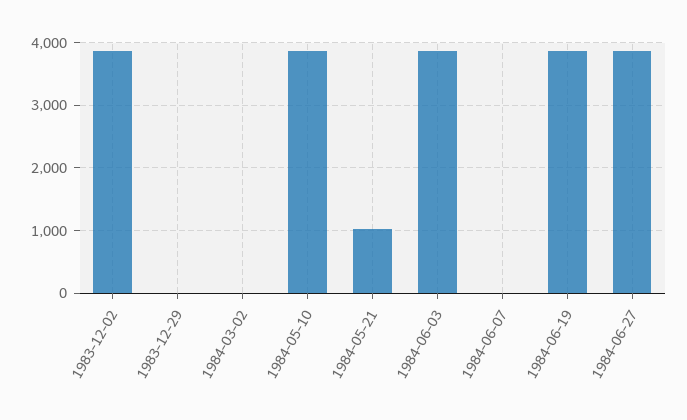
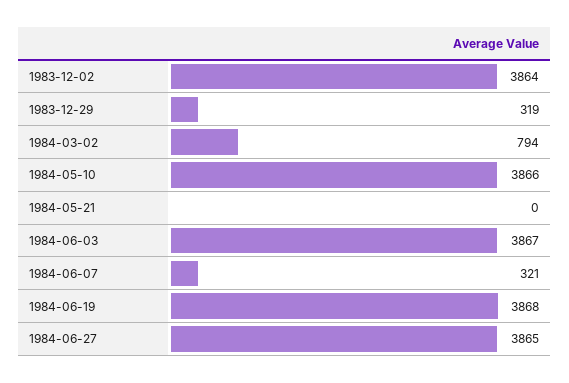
  {
    "1983-12-02": 3864,
-   "1983-12-29": 0,
+   "1983-12-29": 319,
-   "1984-03-02": 0,
+   "1984-03-02": 794,
    "1984-05-10": 3866,
-   "1984-05-21": 1000,
+   "1984-05-21": 0,
    "1984-06-03": 3867,
-   "1984-06-07": 0,
+   "1984-06-07": 321,
    "1984-06-19": 3868,
    "1984-06-27": 3865
  }

